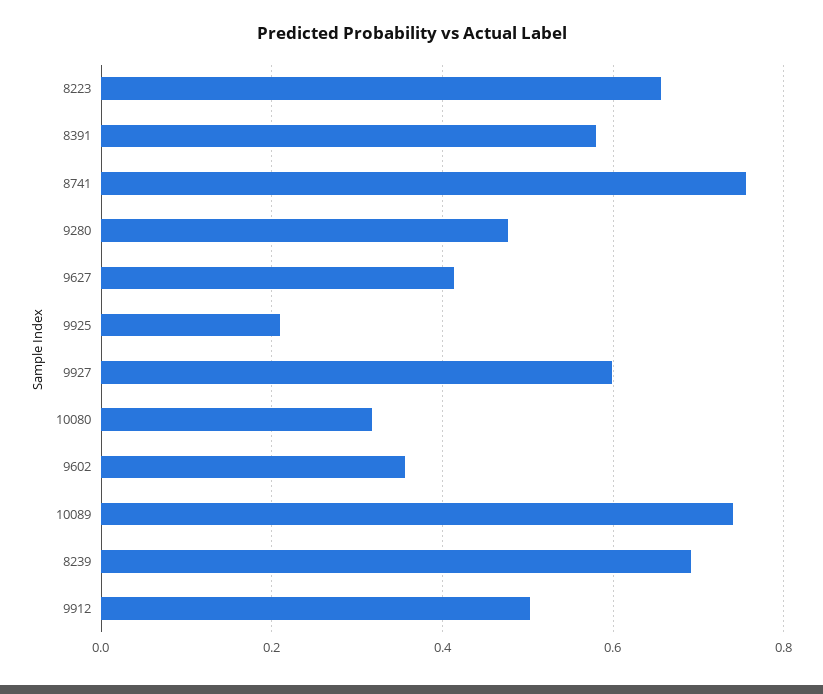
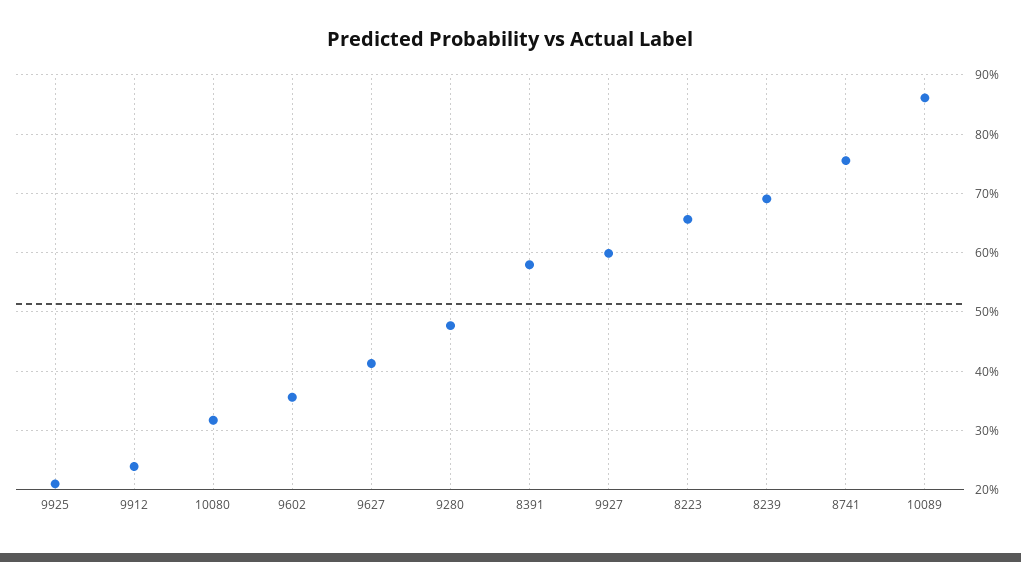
  {
    "8223": 0.66,
    "8391": 0.58,
    "8741": 0.76,
    "9280": 0.48,
    "9627": 0.42,
    "9925": 0.2,
    "9927": 0.6,
    "10080": 0.32,
    "9602": 0.36,
-   "10089": 0.74,
+   "10089": 0.86,
    "8239": 0.7,
-   "9912": 0.5
+   "9912": 0.24
  }

